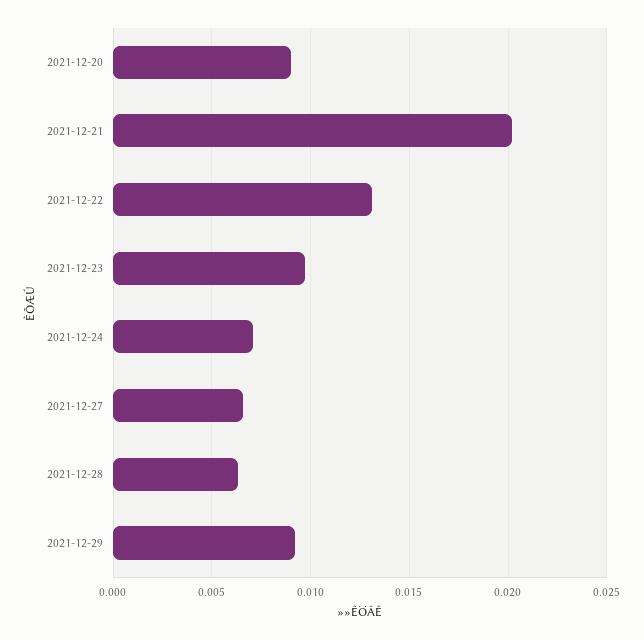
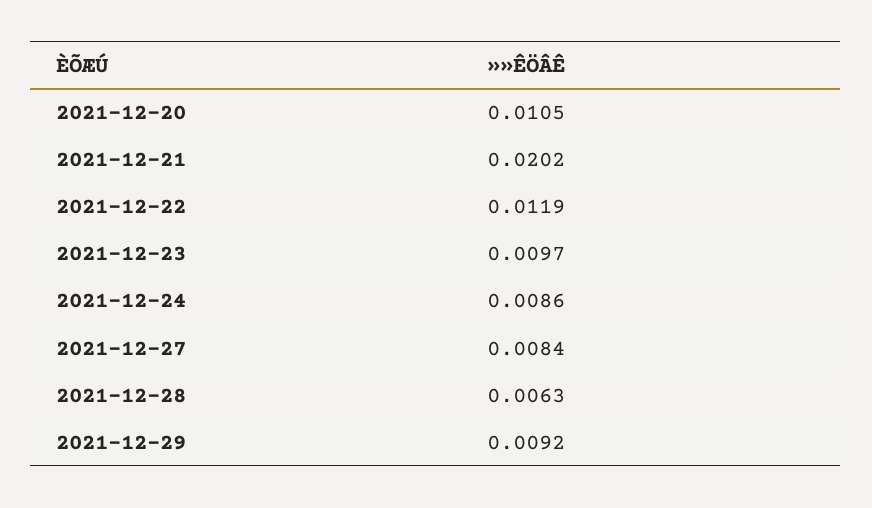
  {
-   "2021-12-20": 0.009,
+   "2021-12-20": 0.0105,
    "2021-12-21": 0.0202,
-   "2021-12-22": 0.013,
+   "2021-12-22": 0.0119,
    "2021-12-23": 0.0097,
-   "2021-12-24": 0.007,
+   "2021-12-24": 0.0086,
-   "2021-12-27": 0.0065,
+   "2021-12-27": 0.0084,
    "2021-12-28": 0.0063,
    "2021-12-29": 0.0092
  }

